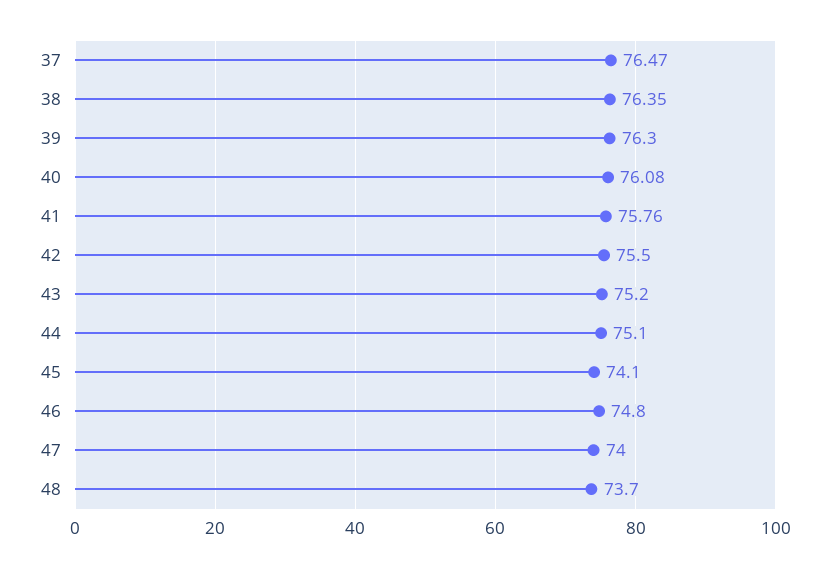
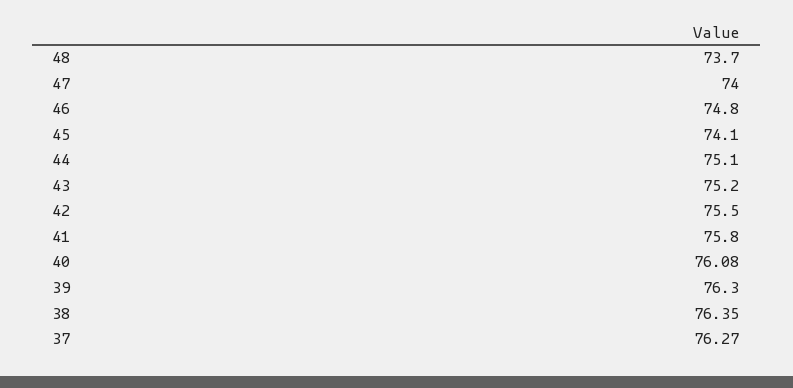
  {
-   "37": 76.47,
+   "37": 76.27,
    "38": 76.35,
    "39": 76.3,
    "40": 76.08,
-   "41": 75.76,
+   "41": 75.8,
    "42": 75.5,
    "43": 75.2,
    "44": 75.1,
    "45": 74.1,
    "46": 74.8,
    "47": 74,
    "48": 73.7
  }

